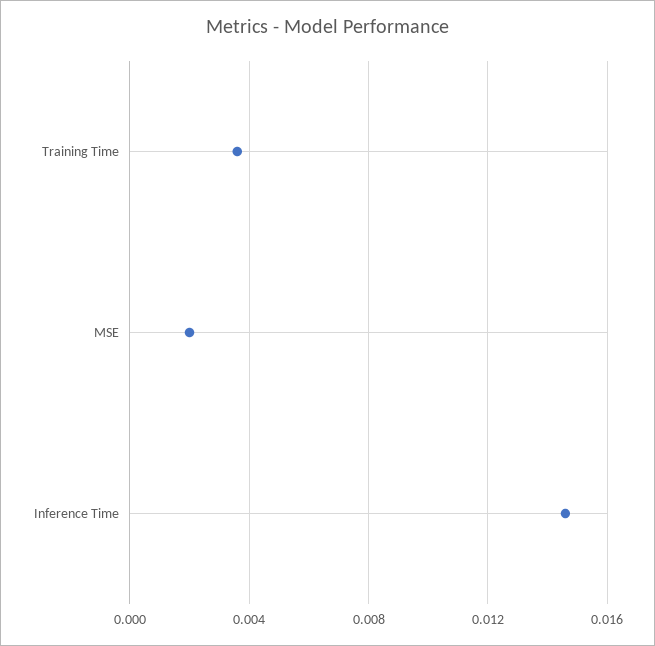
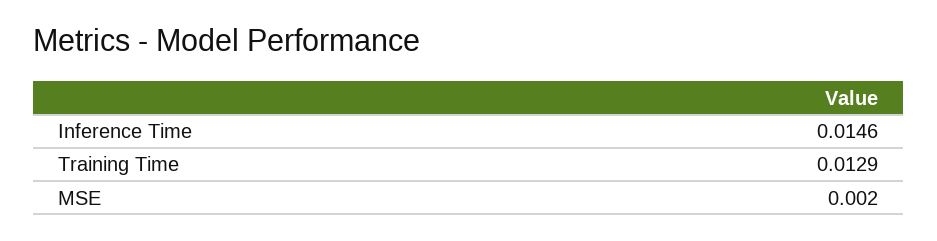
  {
-   "Training Time": 0.0035,
+   "Training Time": 0.0129,
    "MSE": 0.002,
    "Inference Time": 0.0146
  }

